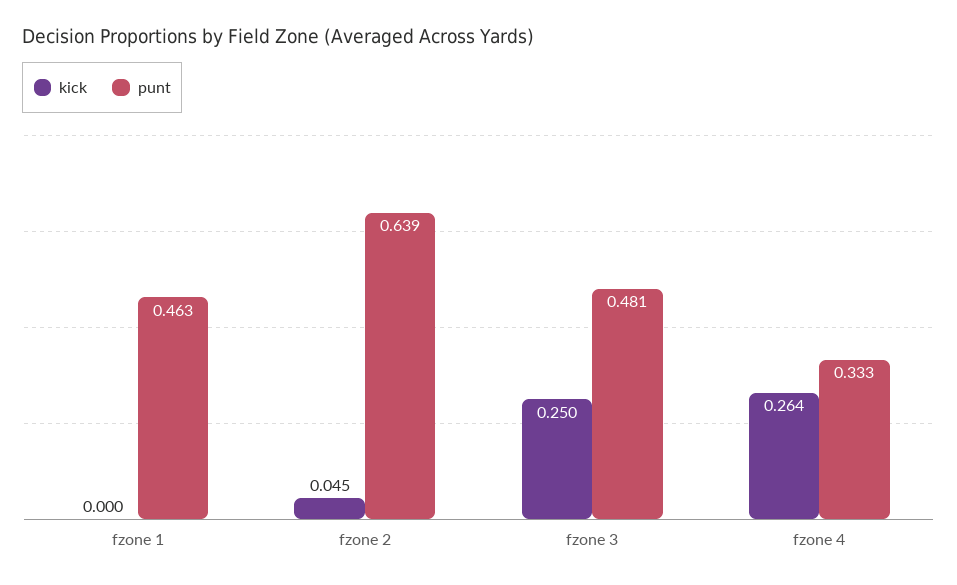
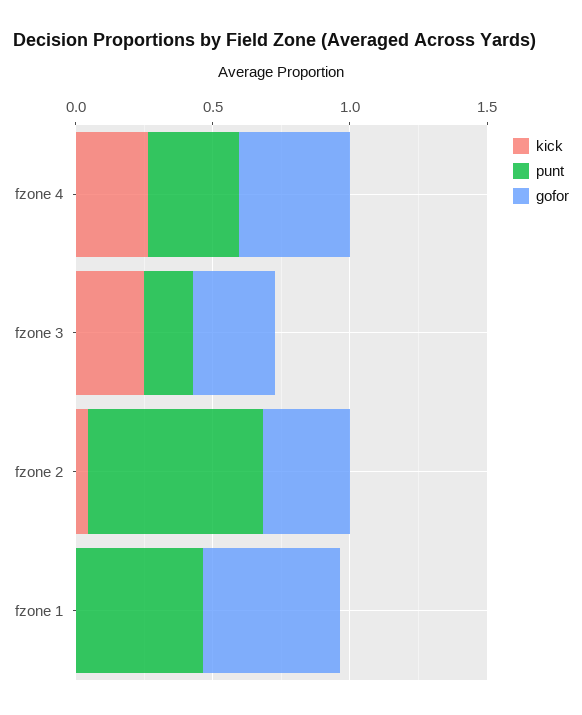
  {
    "kick": {
      "fzone 1": 0,
      "fzone 2": 0.045,
      "fzone 3": 0.25,
      "fzone 4": 0.264
    },
    "punt": {
      "fzone 1": 0.463,
      "fzone 2": 0.639,
-     "fzone 3": 0.481,
+     "fzone 3": 0.2,
      "fzone 4": 0.333
-   }
+   },
+   "gofor": {
+     "fzone 4": 0.4,
+     "fzone 3": 0.3,
+     "fzone 2": 0.3,
+     "fzone 1": 0.5
+   }
  }

